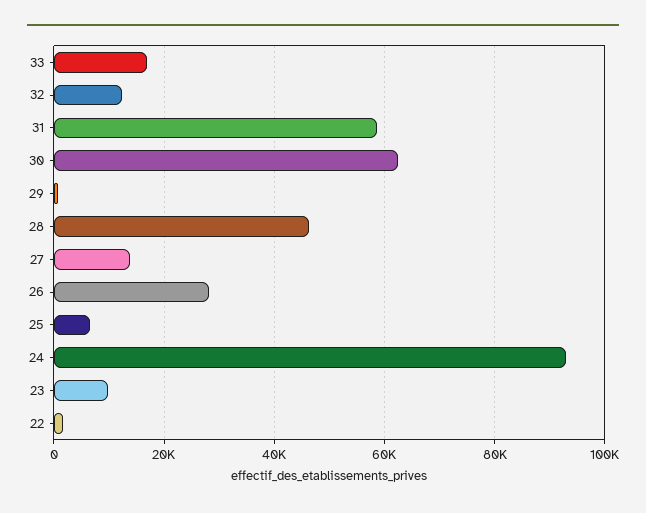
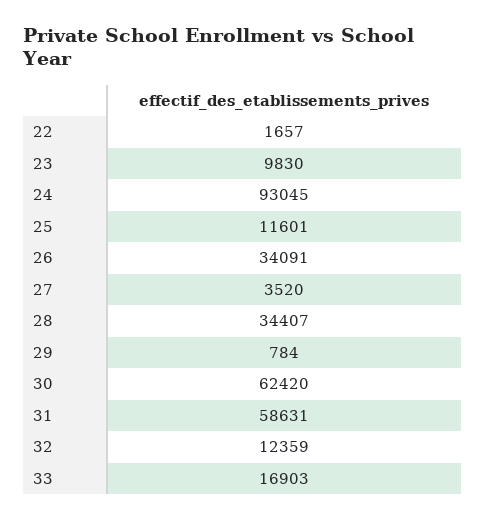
  {
    "33": 16903,
    "32": 12359,
    "31": 58631,
    "30": 62420,
    "29": 784,
-   "28": 46000,
+   "28": 34407,
-   "27": 14000,
+   "27": 3520,
-   "26": 28000,
+   "26": 34091,
-   "25": 6000,
+   "25": 11601,
    "24": 93045,
    "23": 9830,
    "22": 1657
  }

